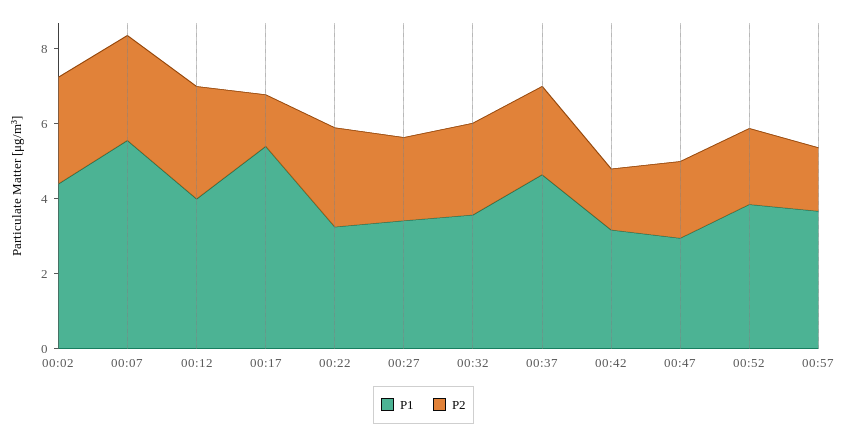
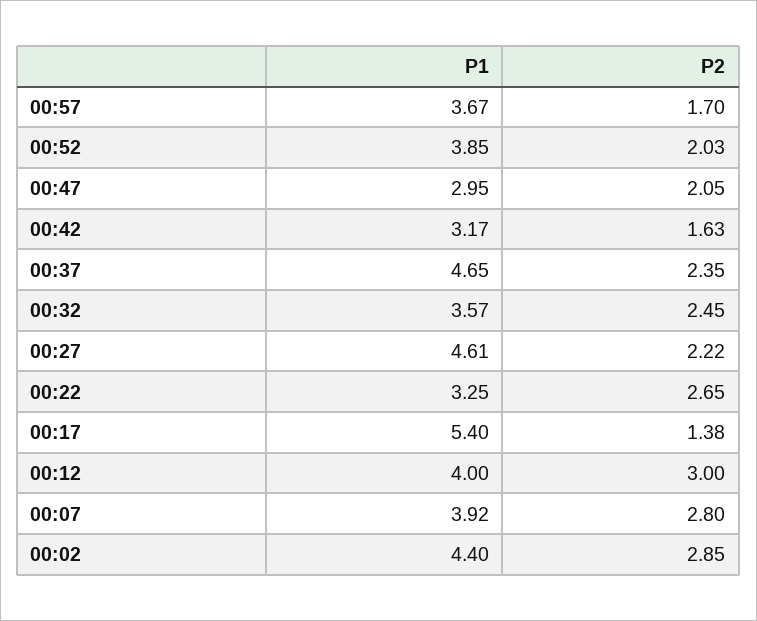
  {
    "P1": {
      "00:02": 4.4,
-     "00:07": 5.5,
+     "00:07": 3.92,
      "00:12": 4,
      "00:17": 5.4,
      "00:22": 3.25,
-     "00:27": 3.5,
+     "00:27": 4.61,
      "00:32": 3.57,
      "00:37": 4.65,
      "00:42": 3.17,
      "00:47": 2.95,
      "00:52": 3.85,
      "00:57": 3.67
    },
    "P2": {
      "00:02": 2.85,
      "00:07": 2.8,
      "00:12": 3,
      "00:17": 1.38,
      "00:22": 2.65,
      "00:27": 2.22,
      "00:32": 2.45,
      "00:37": 2.35,
      "00:42": 1.63,
      "00:47": 2.05,
      "00:52": 2.03,
      "00:57": 1.7
    }
  }

